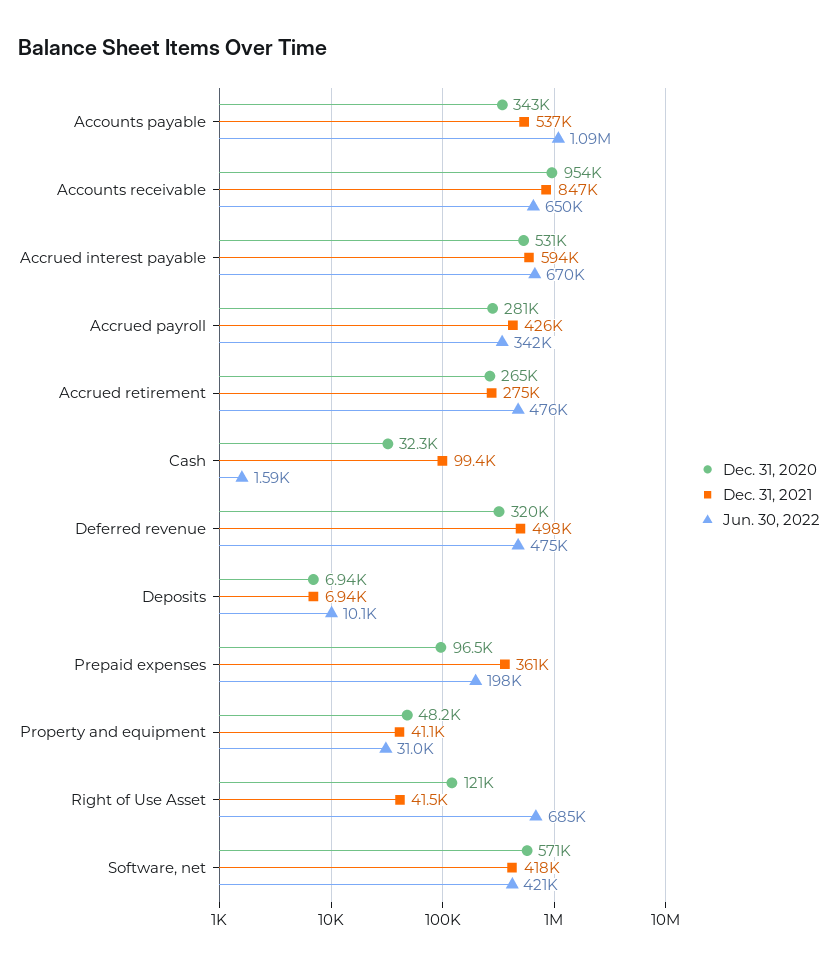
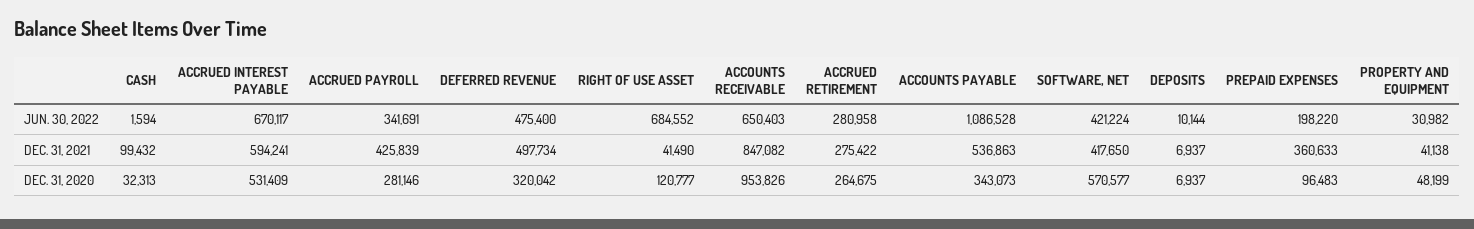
  {
    "Dec. 31, 2020": {
      "Accounts payable": 343073,
      "Accounts receivable": 953826,
      "Accrued interest payable": 531409,
      "Accrued payroll": 281146,
      "Accrued retirement": 264675,
      "Cash": 32313,
      "Deferred revenue": 320042,
      "Deposits": 6937,
      "Prepaid expenses": 96483,
      "Property and equipment": 48199,
      "Right of Use Asset": 120777,
      "Software, net": 570577
    },
    "Dec. 31, 2021": {
      "Accounts payable": 536863,
      "Accounts receivable": 847082,
      "Accrued interest payable": 594241,
      "Accrued payroll": 425839,
      "Accrued retirement": 275422,
      "Cash": 99432,
      "Deferred revenue": 497734,
      "Deposits": 6937,
      "Prepaid expenses": 360633,
      "Property and equipment": 41138,
      "Right of Use Asset": 41490,
      "Software, net": 417650
    },
    "Jun. 30, 2022": {
      "Accounts payable": 1086528,
      "Accounts receivable": 650403,
      "Accrued interest payable": 670117,
      "Accrued payroll": 341691,
-     "Accrued retirement": 476000,
+     "Accrued retirement": 280958,
      "Cash": 1594,
      "Deferred revenue": 475400,
      "Deposits": 10144,
      "Prepaid expenses": 198220,
      "Property and equipment": 30982,
      "Right of Use Asset": 684552,
      "Software, net": 421224
    }
  }

